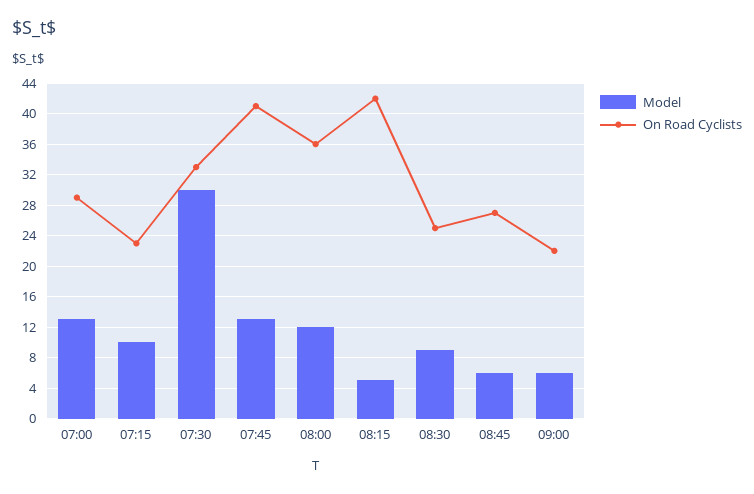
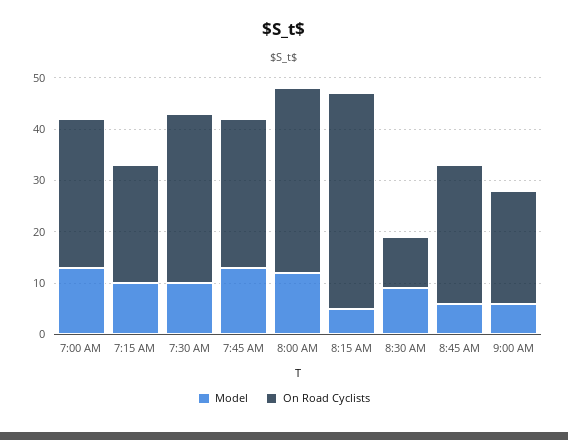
  {
    "Model": {
      "07:00": 13,
      "07:15": 10,
-     "07:30": 30,
+     "07:30": 10,
      "07:45": 13,
      "08:00": 12,
      "08:15": 5,
      "08:30": 9,
      "08:45": 6,
      "09:00": 6
    },
    "On Road Cyclists": {
      "07:00": 29,
      "07:15": 23,
      "07:30": 33,
-     "07:45": 41,
+     "07:45": 30,
      "08:00": 36,
      "08:15": 42,
-     "08:30": 25,
+     "08:30": 10,
      "08:45": 27,
      "09:00": 22
    }
  }

